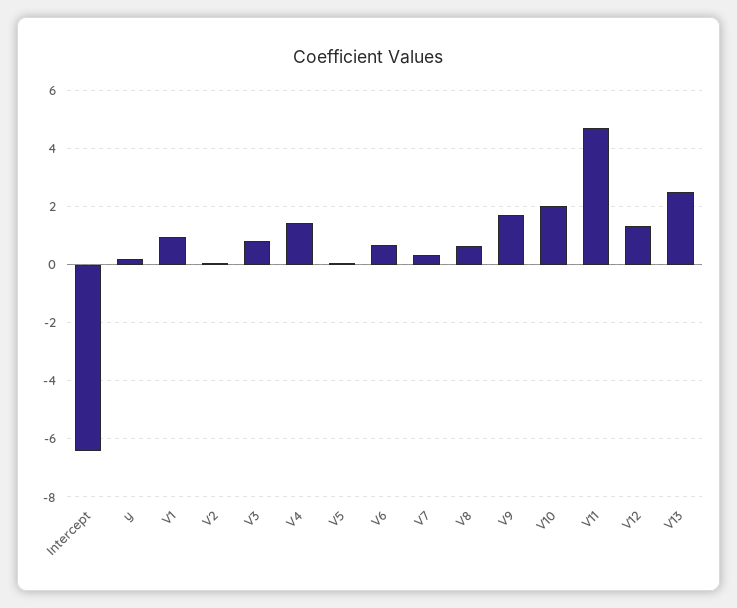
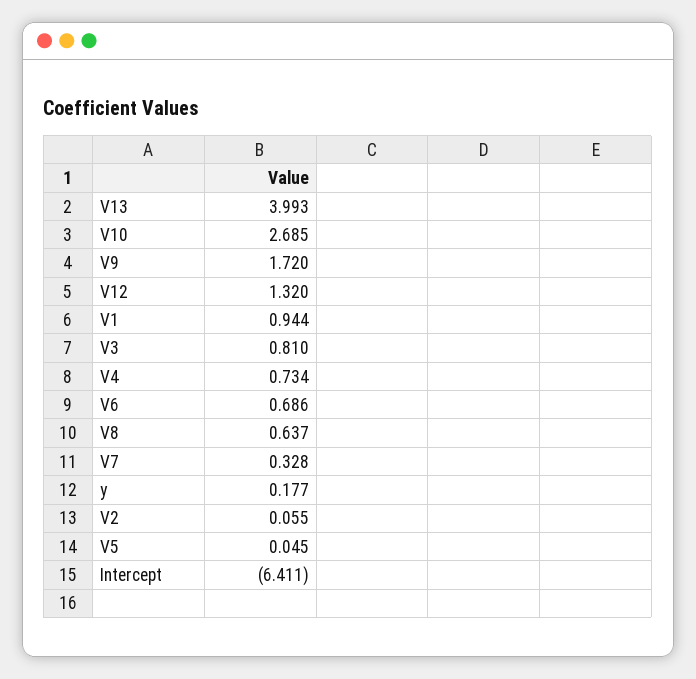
  {
    "Intercept": -6.411,
    "y": 0.177,
    "V1": 0.944,
    "V2": 0.055,
    "V3": 0.81,
-   "V4": 1.5,
+   "V4": 0.734,
    "V5": 0.045,
    "V6": 0.686,
    "V7": 0.328,
    "V8": 0.637,
    "V9": 1.72,
-   "V10": 2,
+   "V10": 2.685,
-   "V11": 4.75,
    "V12": 1.32,
-   "V13": 2.5
+   "V13": 3.993
  }

